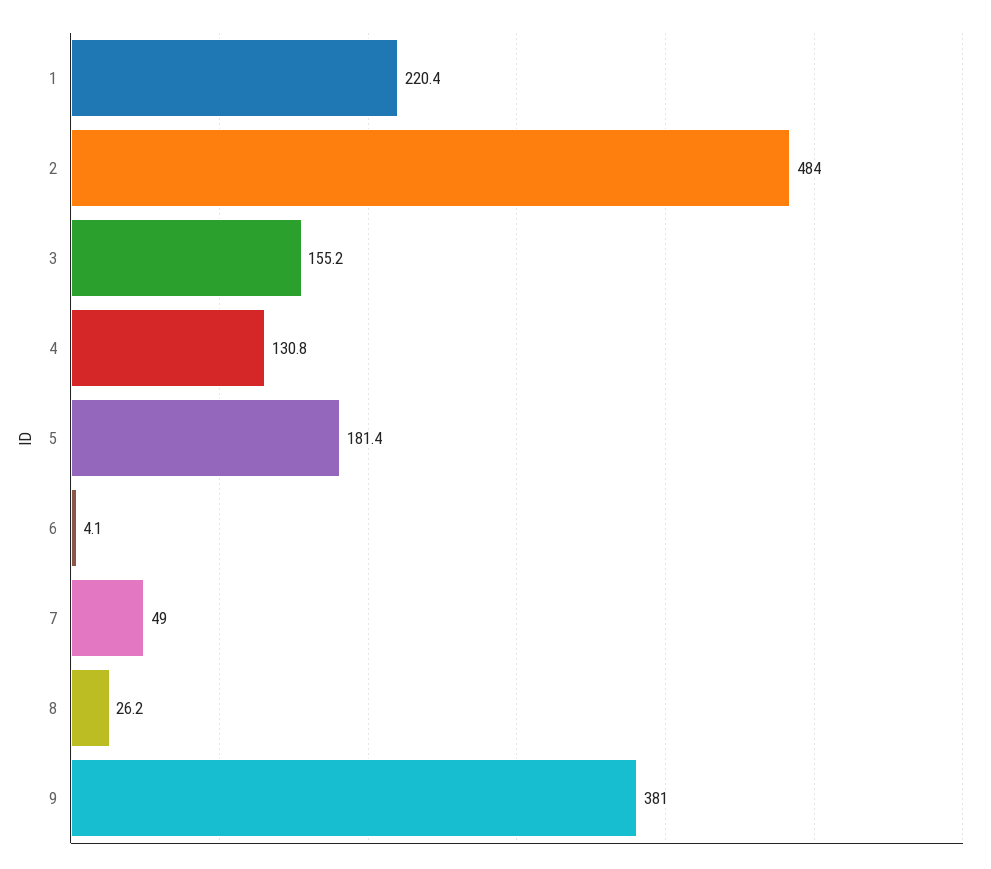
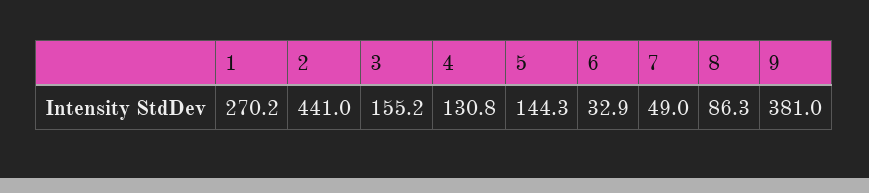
  {
-   "1": 220.4,
+   "1": 270.2,
-   "2": 484,
+   "2": 441,
    "3": 155.2,
    "4": 130.8,
-   "5": 181.4,
+   "5": 144.3,
-   "6": 4.1,
+   "6": 32.9,
    "7": 49,
-   "8": 26.2,
+   "8": 86.3,
    "9": 381
  }

